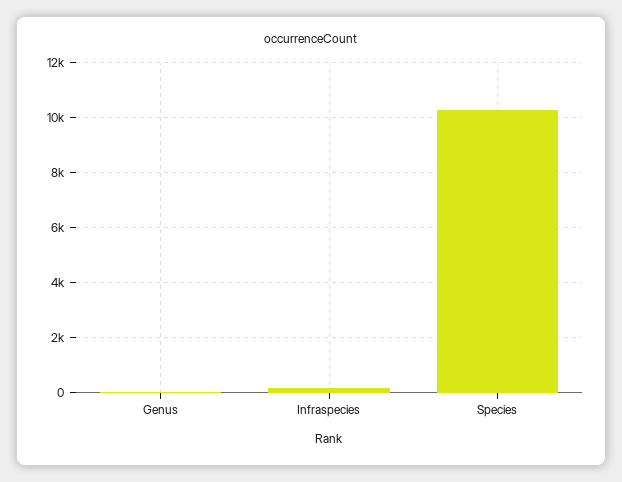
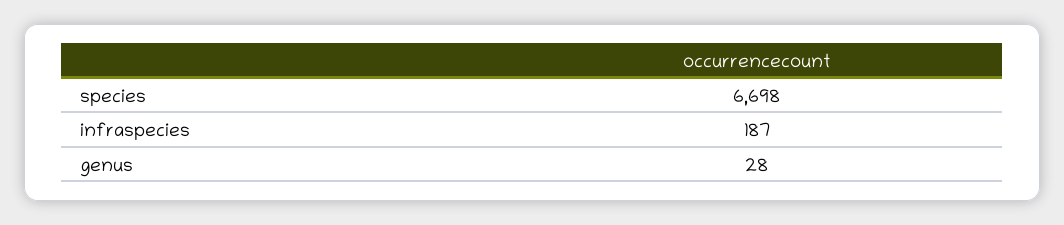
  {
    "Genus": 28,
    "Infraspecies": 187,
-   "Species": 10250
+   "Species": 6698
  }

